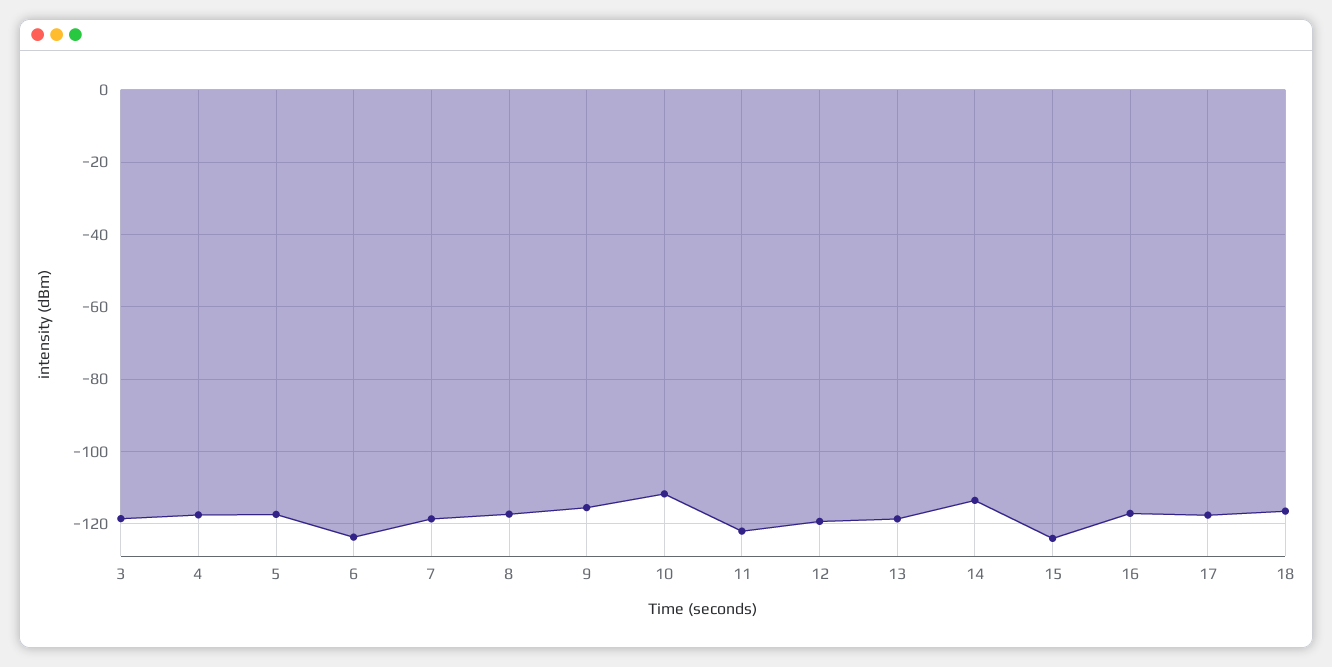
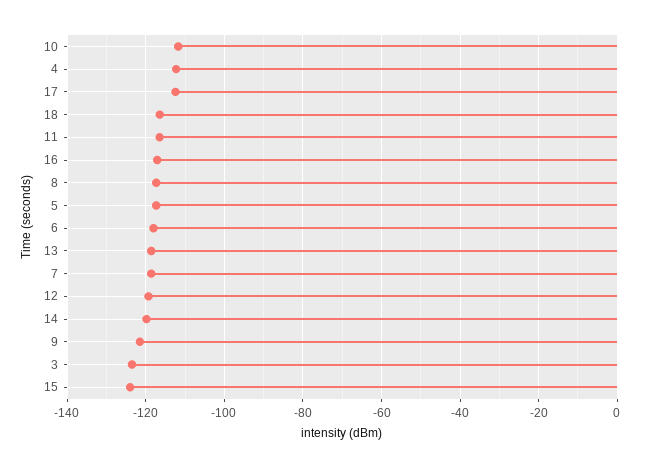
  {
-   "3": -118,
+   "3": -124,
-   "4": -118,
+   "4": -112,
    "5": -118,
-   "6": -124,
+   "6": -118,
    "7": -118,
    "8": -118,
-   "9": -116,
+   "9": -122,
    "10": -112,
-   "11": -122,
+   "11": -116,
    "12": -120,
    "13": -118,
-   "14": -114,
+   "14": -120,
    "15": -124,
    "16": -118,
-   "17": -118,
+   "17": -112,
    "18": -116
  }

